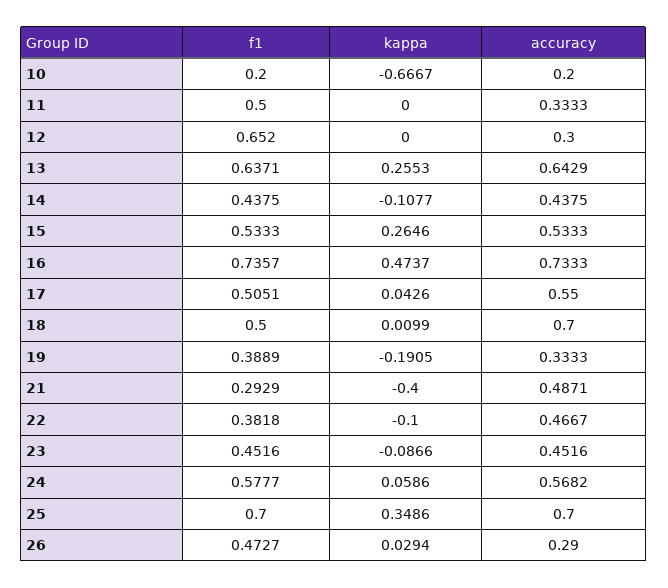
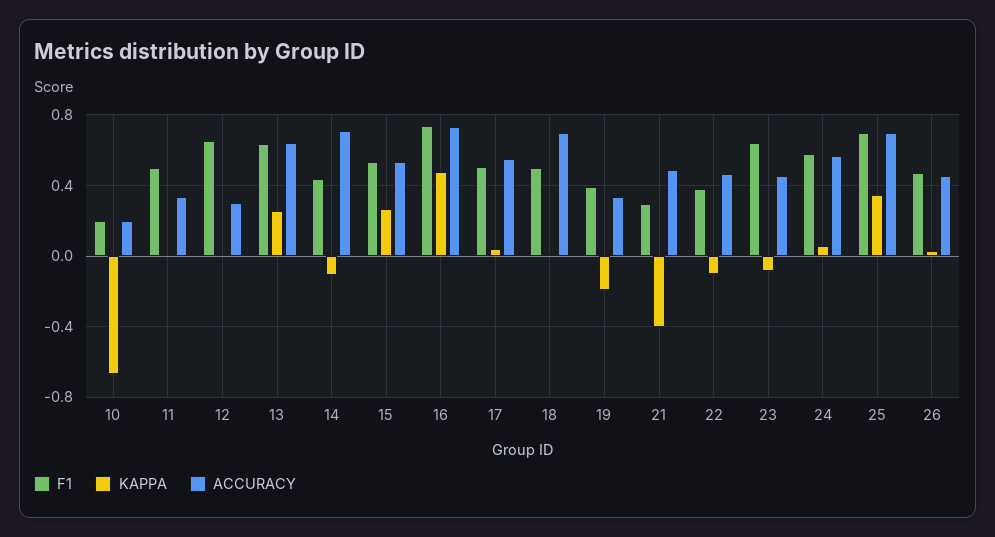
  {
    "f1": {
      "10": 0.2,
      "11": 0.5,
      "12": 0.652,
      "13": 0.6371,
      "14": 0.4375,
      "15": 0.5333,
      "16": 0.7357,
      "17": 0.5051,
      "18": 0.5,
      "19": 0.3889,
      "21": 0.2929,
      "22": 0.3818,
-     "23": 0.4516,
+     "23": 0.65,
      "24": 0.5777,
      "25": 0.7,
      "26": 0.4727
    },
    "kappa": {
      "10": -0.6667,
      "11": 0,
      "12": 0,
      "13": 0.2553,
      "14": -0.1077,
      "15": 0.2646,
      "16": 0.4737,
      "17": 0.0426,
      "18": 0.0099,
      "19": -0.1905,
      "21": -0.4,
      "22": -0.1,
      "23": -0.0866,
      "24": 0.0586,
      "25": 0.3486,
      "26": 0.0294
    },
    "accuracy": {
      "10": 0.2,
      "11": 0.3333,
      "12": 0.3,
      "13": 0.6429,
-     "14": 0.4375,
+     "14": 0.7,
      "15": 0.5333,
      "16": 0.7333,
      "17": 0.55,
      "18": 0.7,
      "19": 0.3333,
      "21": 0.4871,
      "22": 0.4667,
      "23": 0.4516,
      "24": 0.5682,
      "25": 0.7,
-     "26": 0.29
+     "26": 0.45
    }
  }

